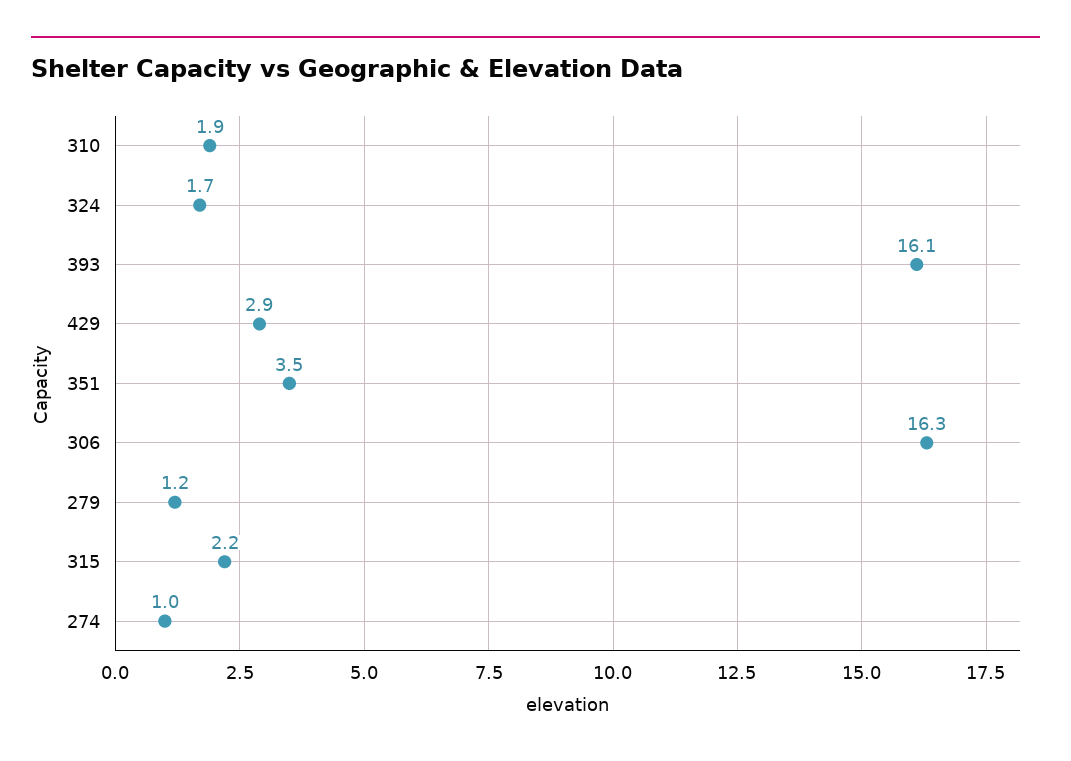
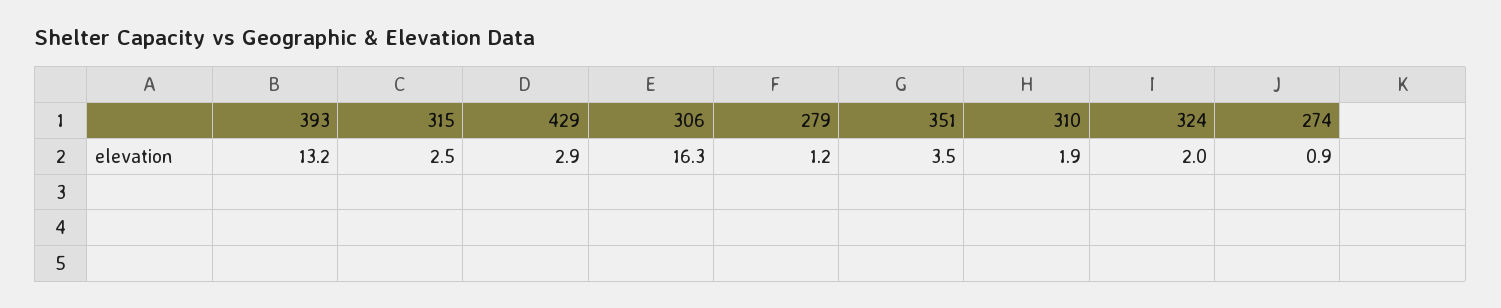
  {
    "310": 1.9,
-   "324": 1.7,
+   "324": 2,
-   "393": 16.1,
+   "393": 13.2,
    "429": 2.9,
    "351": 3.5,
    "306": 16.3,
    "279": 1.2,
-   "315": 2.2,
+   "315": 2.5,
-   "274": 1
+   "274": 0.9
  }

